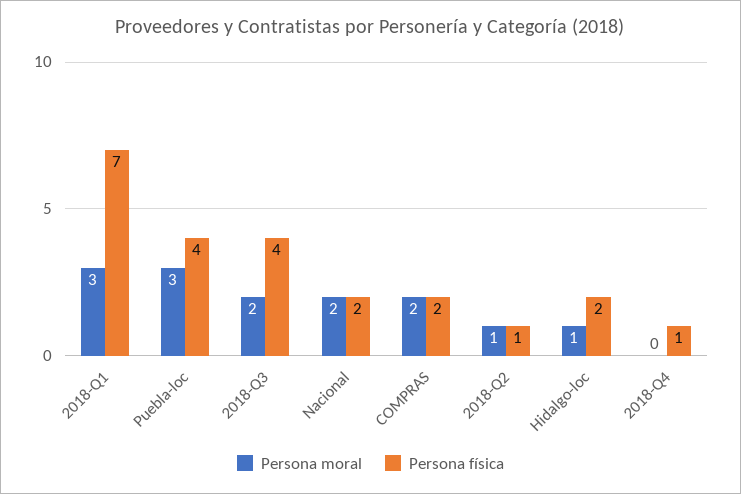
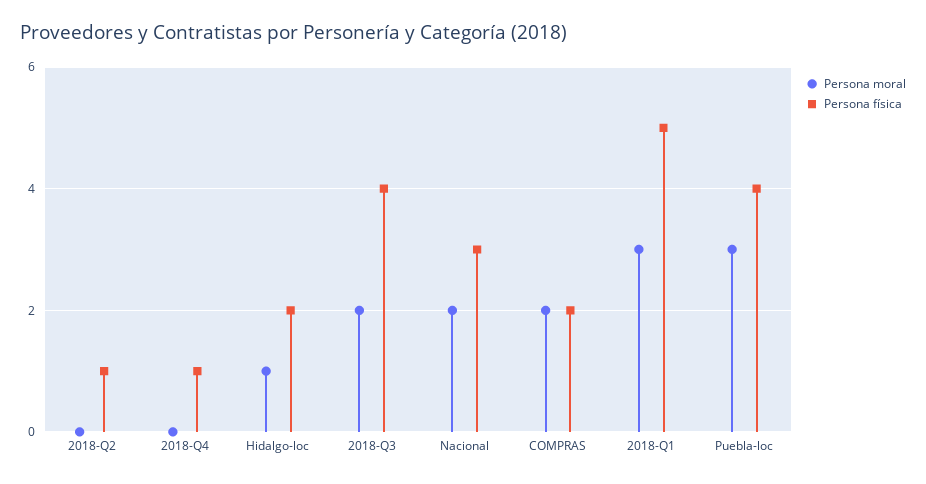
  {
    "Persona moral": {
      "2018-Q1": 3,
      "Puebla-loc": 3,
      "2018-Q3": 2,
      "Nacional": 2,
      "COMPRAS": 2,
-     "2018-Q2": 1,
+     "2018-Q2": 0,
      "Hidalgo-loc": 1,
      "2018-Q4": 0
    },
    "Persona física": {
-     "2018-Q1": 7,
+     "2018-Q1": 5,
      "Puebla-loc": 4,
      "2018-Q3": 4,
-     "Nacional": 2,
+     "Nacional": 3,
      "COMPRAS": 2,
      "2018-Q2": 1,
      "Hidalgo-loc": 2,
      "2018-Q4": 1
    }
  }

